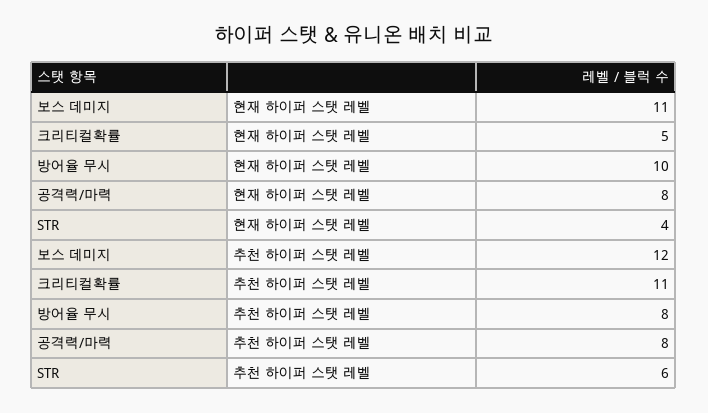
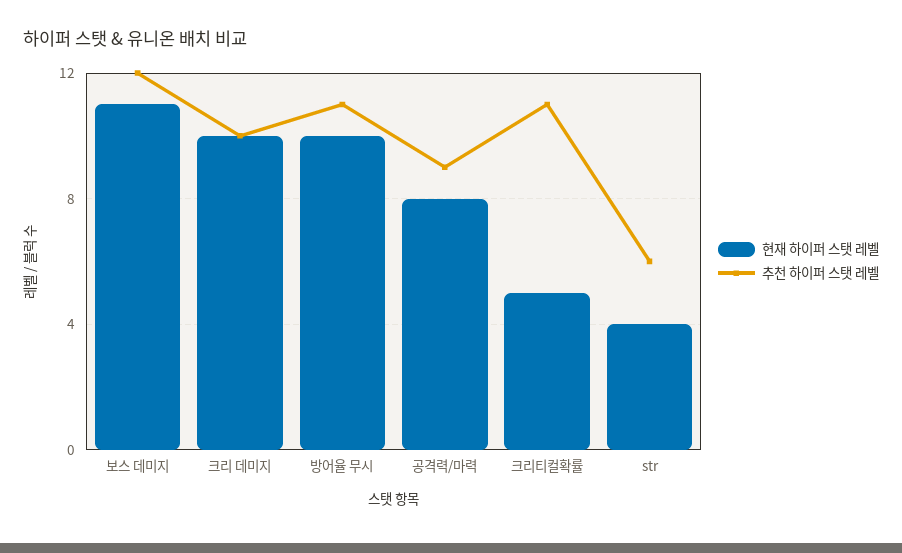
  {
    "현재 하이퍼 스탯 레벨": {
      "보스 데미지": 11,
      "크리티컬확률": 5,
      "방어율 무시": 10,
      "공격력/마력": 8,
-     "STR": 4
+     "STR": 4,
+     "크리 데미지": 10
    },
    "추천 하이퍼 스탯 레벨": {
      "보스 데미지": 12,
      "크리티컬확률": 11,
-     "방어율 무시": 8,
+     "방어율 무시": 11,
-     "공격력/마력": 8,
+     "공격력/마력": 9,
-     "STR": 6
+     "STR": 6,
+     "크리 데미지": 10
    }
  }

